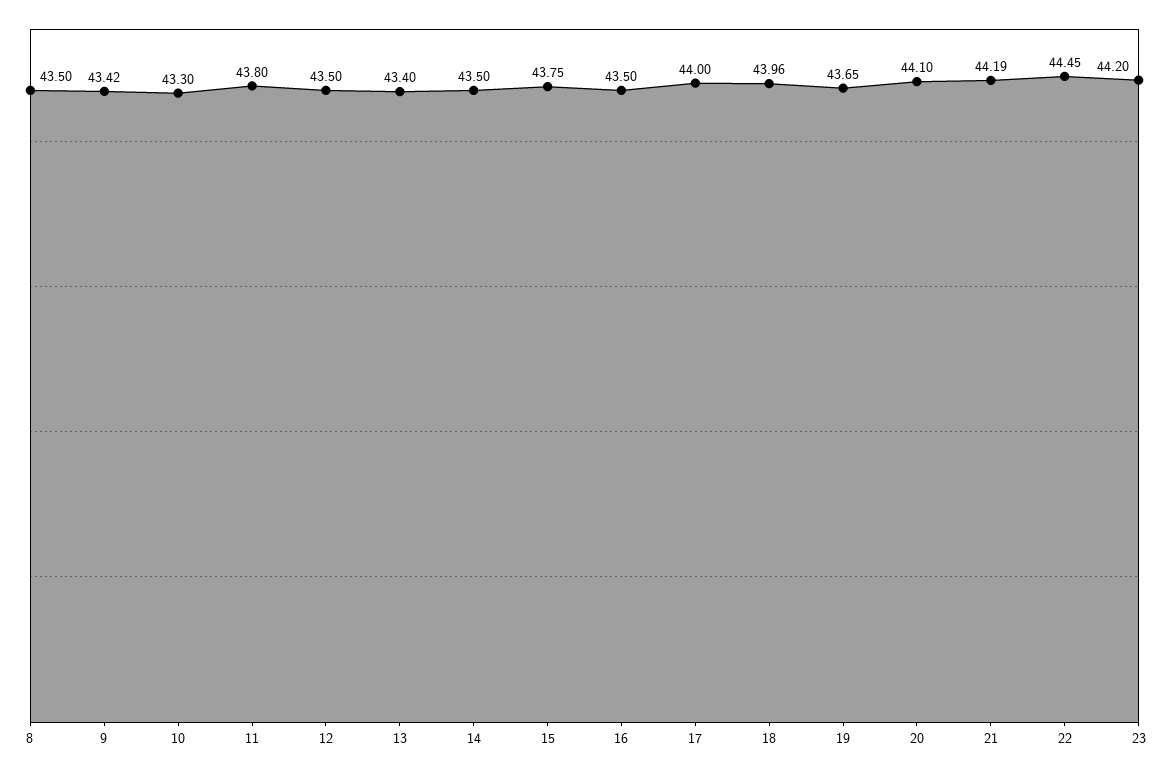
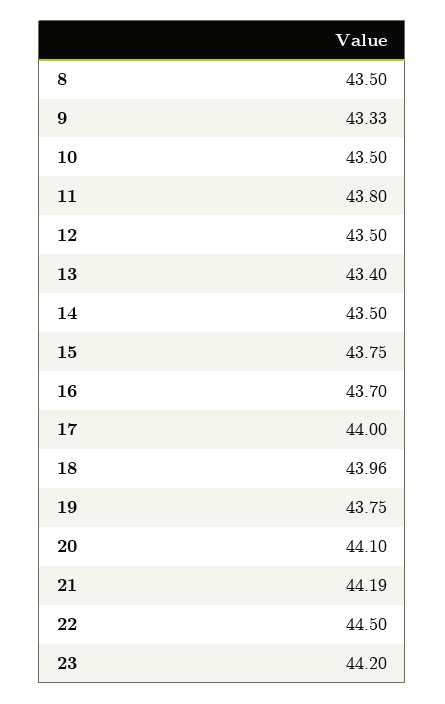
  {
    "8": 43.5,
-   "9": 43.42,
+   "9": 43.33,
-   "10": 43.3,
+   "10": 43.5,
    "11": 43.8,
    "12": 43.5,
    "13": 43.4,
    "14": 43.5,
    "15": 43.75,
-   "16": 43.5,
+   "16": 43.7,
    "17": 44,
    "18": 43.96,
-   "19": 43.65,
+   "19": 43.75,
    "20": 44.1,
    "21": 44.19,
-   "22": 44.45,
+   "22": 44.5,
    "23": 44.2
  }

